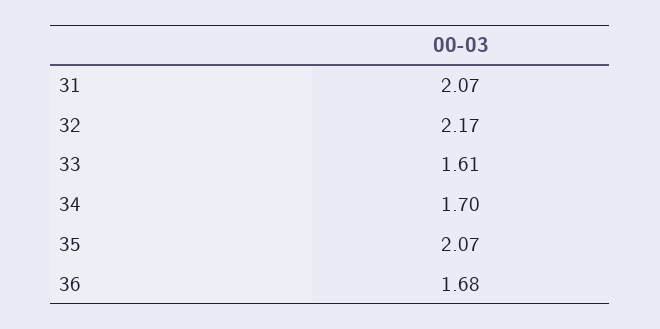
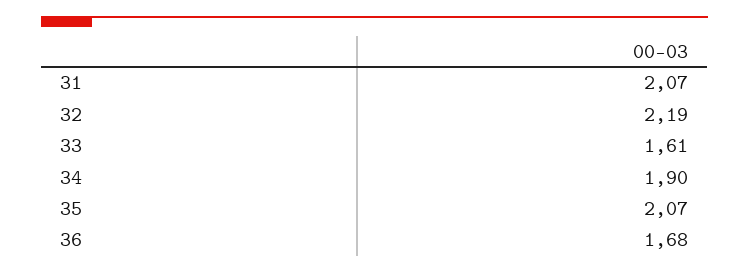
  {
    "31": 2.07,
-   "32": 2.17,
+   "32": 2.19,
    "33": 1.61,
-   "34": 1.7,
+   "34": 1.9,
    "35": 2.07,
    "36": 1.68
  }

